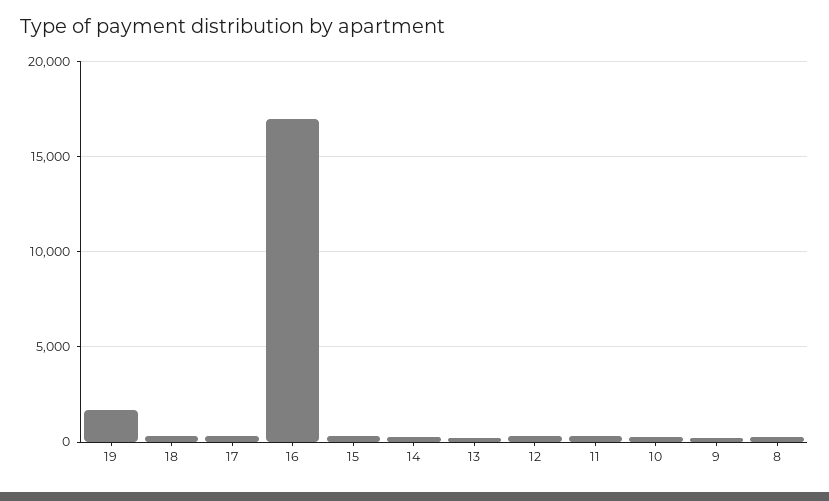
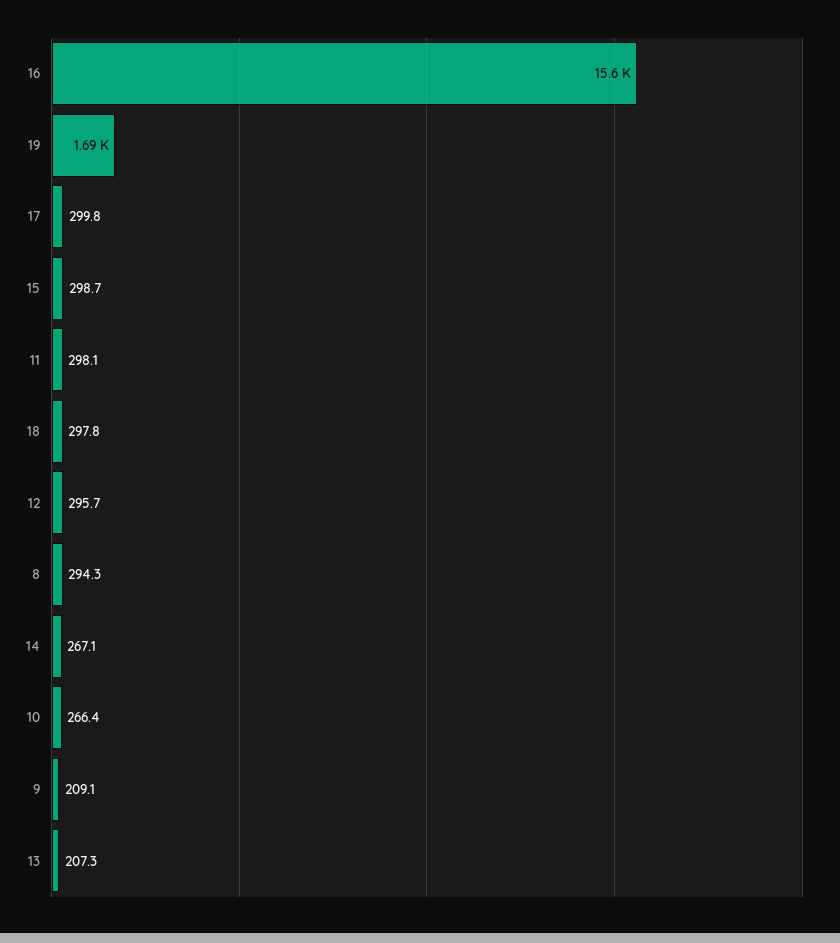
  {
    "19": 1690,
    "18": 297.8,
    "17": 299.8,
-   "16": 17000,
+   "16": 15600,
    "15": 298.7,
    "14": 267.1,
    "13": 207.3,
    "12": 295.7,
    "11": 298.1,
    "10": 266.4,
    "9": 209.1,
    "8": 294.3
  }

